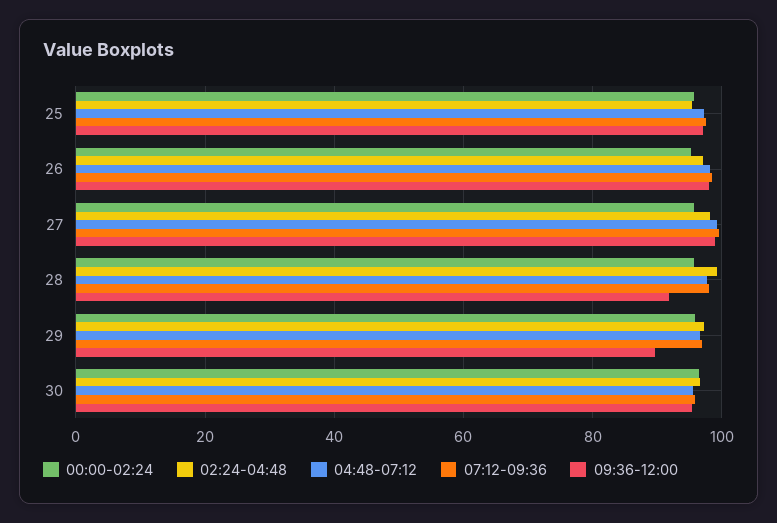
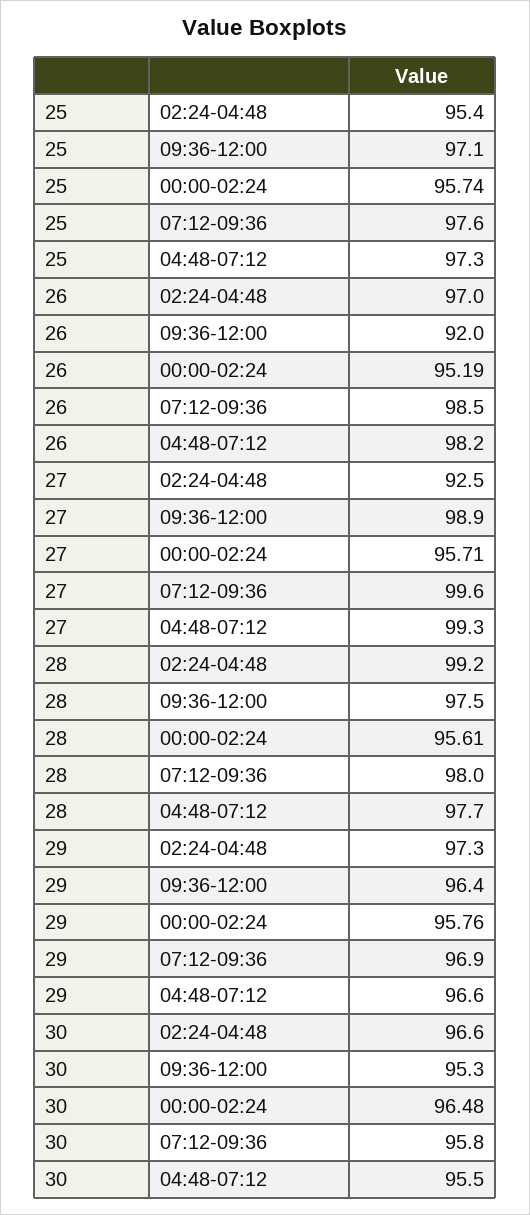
  {
    "00:00-02:24": {
      "25": 95.74,
      "26": 95.19,
      "27": 95.71,
      "28": 95.61,
      "29": 95.76,
      "30": 96.48
    },
    "02:24-04:48": {
      "25": 95.4,
      "26": 97,
-     "27": 98,
+     "27": 92.5,
      "28": 99.2,
      "29": 97.3,
      "30": 96.6
    },
    "04:48-07:12": {
      "25": 97.3,
      "26": 98.2,
      "27": 99.3,
      "28": 97.7,
      "29": 96.6,
      "30": 95.5
    },
    "07:12-09:36": {
      "25": 97.6,
      "26": 98.5,
      "27": 99.6,
      "28": 98,
      "29": 96.9,
      "30": 95.8
    },
    "09:36-12:00": {
      "25": 97.1,
-     "26": 98,
+     "26": 92,
      "27": 98.9,
-     "28": 92,
+     "28": 97.5,
-     "29": 90,
+     "29": 96.4,
      "30": 95.3
    }
  }

